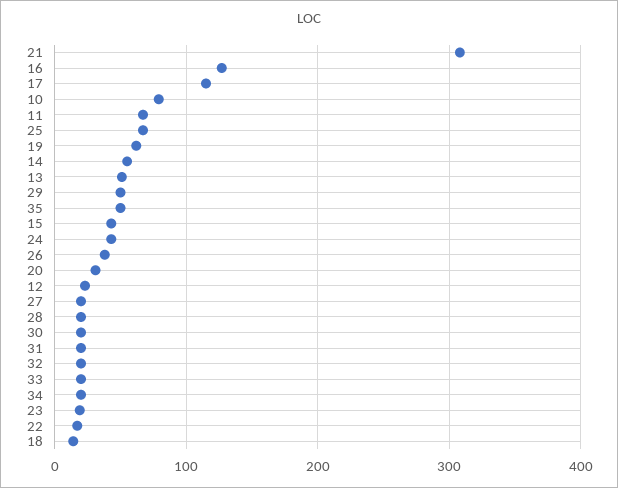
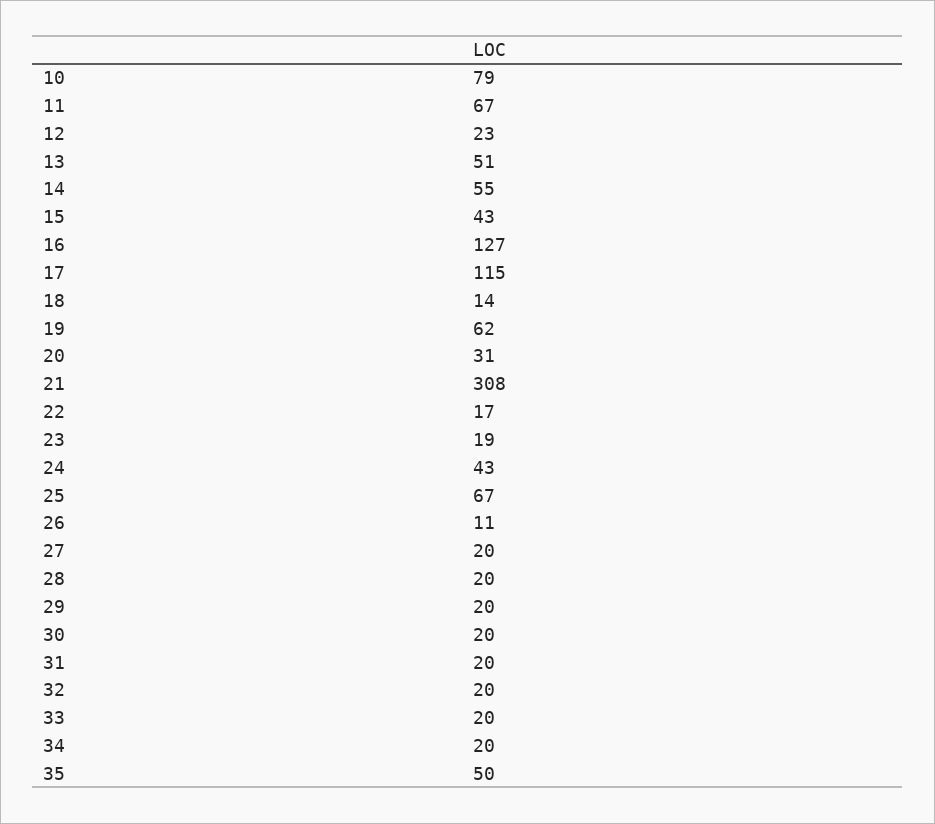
  {
    "21": 308,
    "16": 127,
    "17": 115,
    "10": 79,
    "11": 67,
    "25": 67,
    "19": 62,
    "14": 55,
    "13": 51,
-   "29": 50,
+   "29": 20,
    "35": 50,
    "15": 43,
    "24": 43,
-   "26": 40,
+   "26": 11,
    "20": 31,
    "12": 23,
    "27": 20,
    "28": 20,
    "30": 20,
    "31": 20,
    "32": 20,
    "33": 20,
    "34": 20,
    "23": 19,
    "22": 17,
    "18": 14
  }

